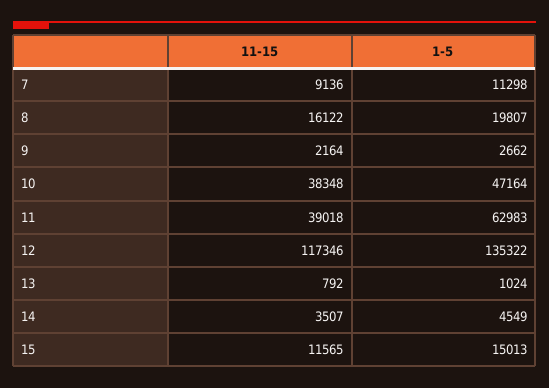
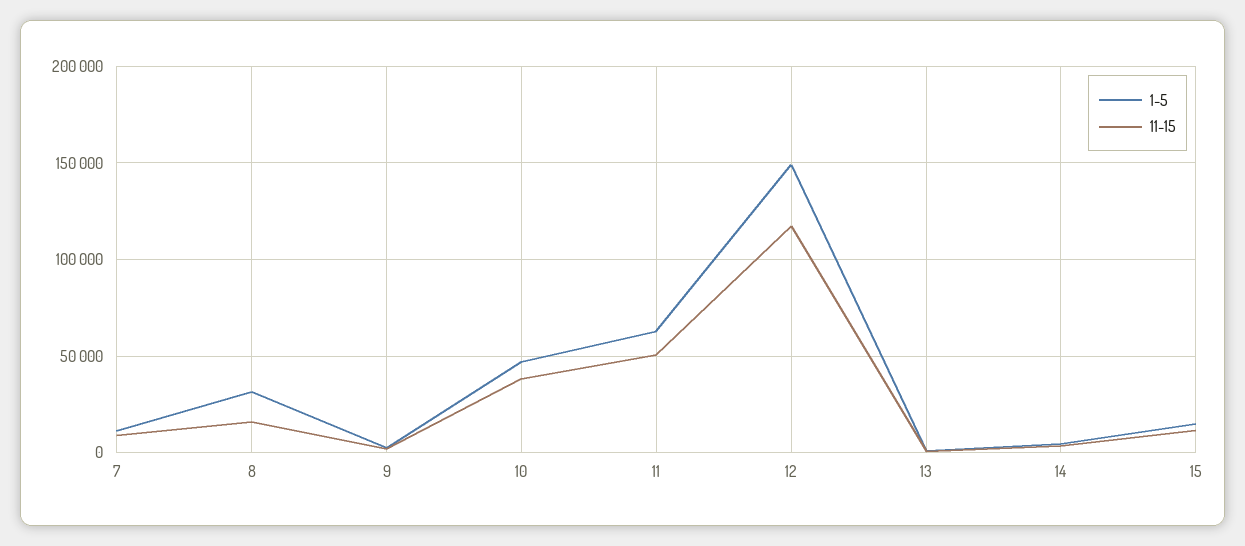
  {
    "11-15": {
      "7": 9136,
      "8": 16122,
      "9": 2164,
      "10": 38348,
-     "11": 39018,
+     "11": 50000,
      "12": 117346,
      "13": 792,
      "14": 3507,
      "15": 11565
    },
    "1-5": {
      "7": 11298,
-     "8": 19807,
+     "8": 30000,
      "9": 2662,
      "10": 47164,
      "11": 62983,
-     "12": 135322,
+     "12": 150000,
      "13": 1024,
      "14": 4549,
      "15": 15013
    }
  }

